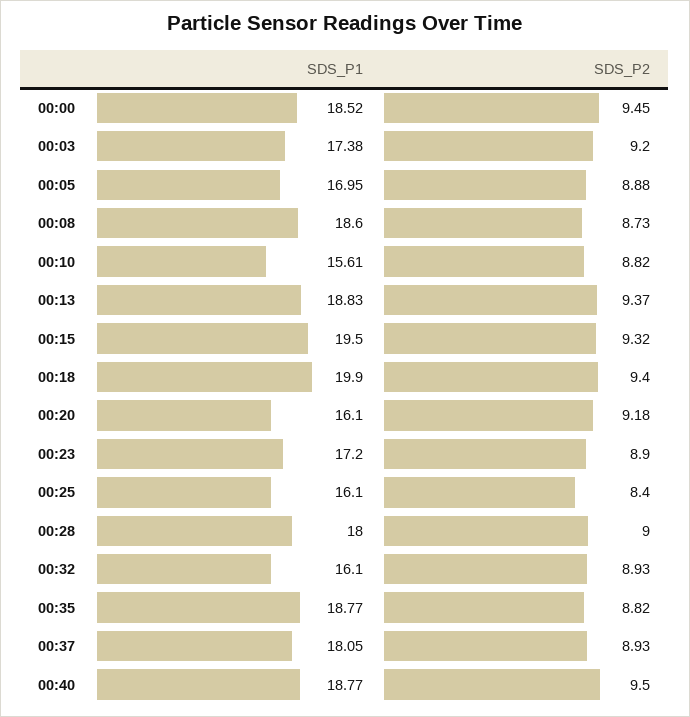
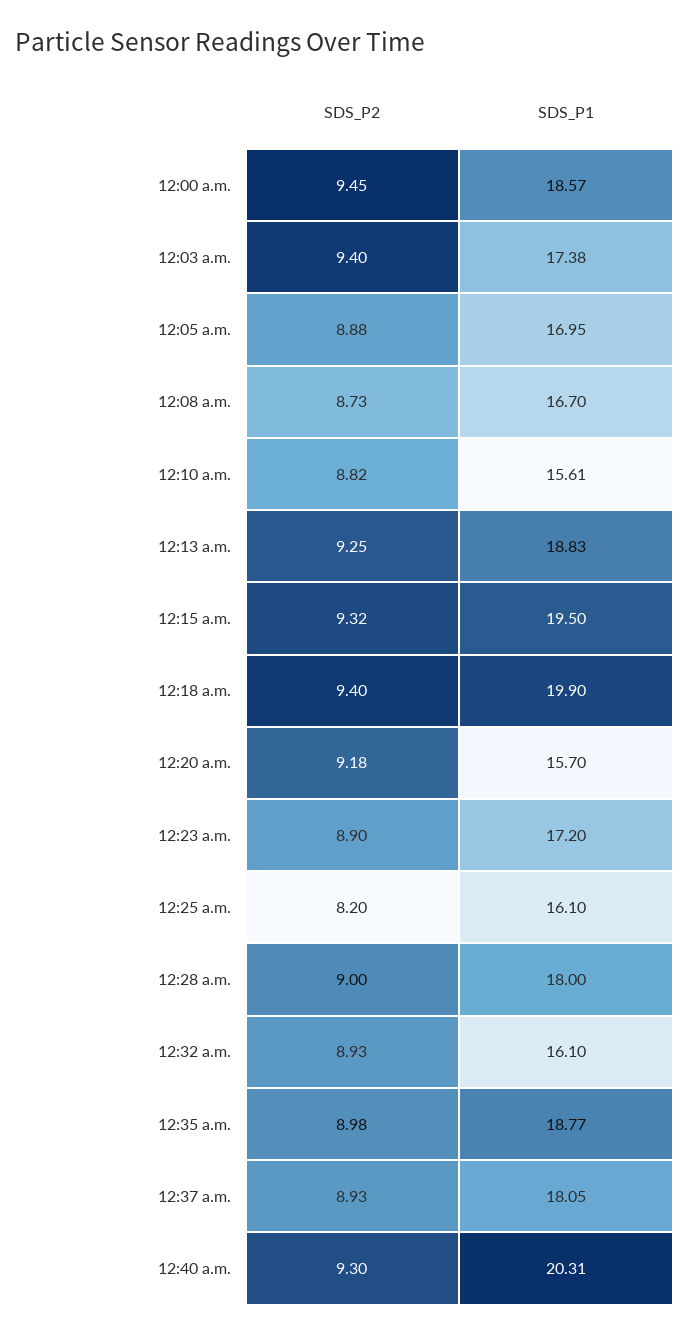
  {
    "SDS_P1": {
-     "00:00": 18.52,
+     "00:00": 18.57,
      "00:03": 17.38,
      "00:05": 16.95,
-     "00:08": 18.6,
+     "00:08": 16.7,
      "00:10": 15.61,
      "00:13": 18.83,
      "00:15": 19.5,
      "00:18": 19.9,
-     "00:20": 16.1,
+     "00:20": 15.7,
      "00:23": 17.2,
      "00:25": 16.1,
      "00:28": 18,
      "00:32": 16.1,
      "00:35": 18.77,
      "00:37": 18.05,
-     "00:40": 18.77
+     "00:40": 20.31
    },
    "SDS_P2": {
      "00:00": 9.45,
-     "00:03": 9.2,
+     "00:03": 9.4,
      "00:05": 8.88,
      "00:08": 8.73,
      "00:10": 8.82,
-     "00:13": 9.37,
+     "00:13": 9.25,
      "00:15": 9.32,
      "00:18": 9.4,
      "00:20": 9.18,
      "00:23": 8.9,
-     "00:25": 8.4,
+     "00:25": 8.2,
      "00:28": 9,
      "00:32": 8.93,
-     "00:35": 8.82,
+     "00:35": 8.98,
      "00:37": 8.93,
-     "00:40": 9.5
+     "00:40": 9.3
    }
  }

